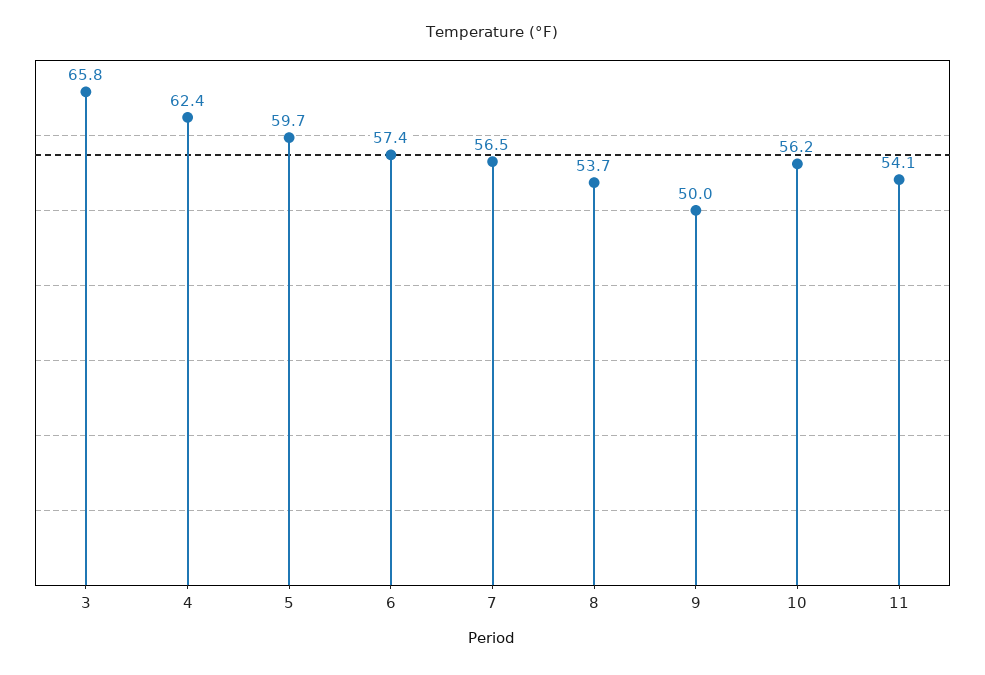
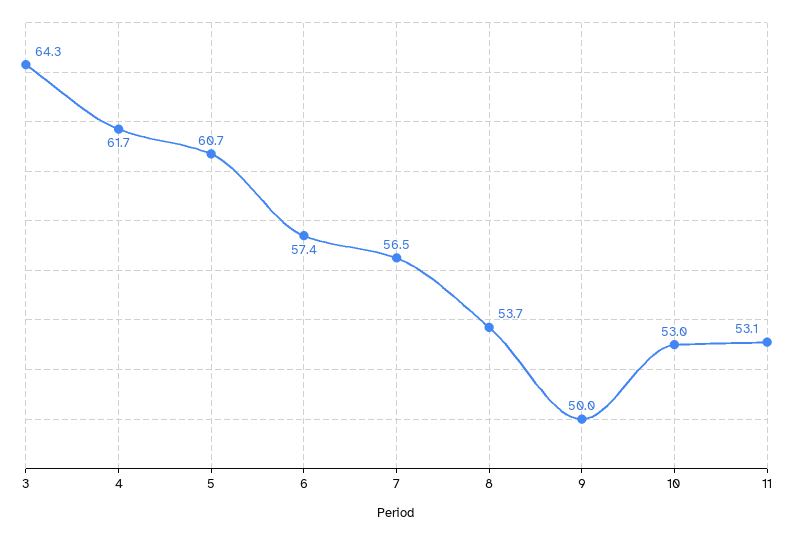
  {
-   "3": 65.8,
+   "3": 64.3,
-   "4": 62.4,
+   "4": 61.7,
-   "5": 59.7,
+   "5": 60.7,
    "6": 57.4,
    "7": 56.5,
    "8": 53.7,
    "9": 50,
-   "10": 56.2,
+   "10": 53,
-   "11": 54.1
+   "11": 53.1
  }

